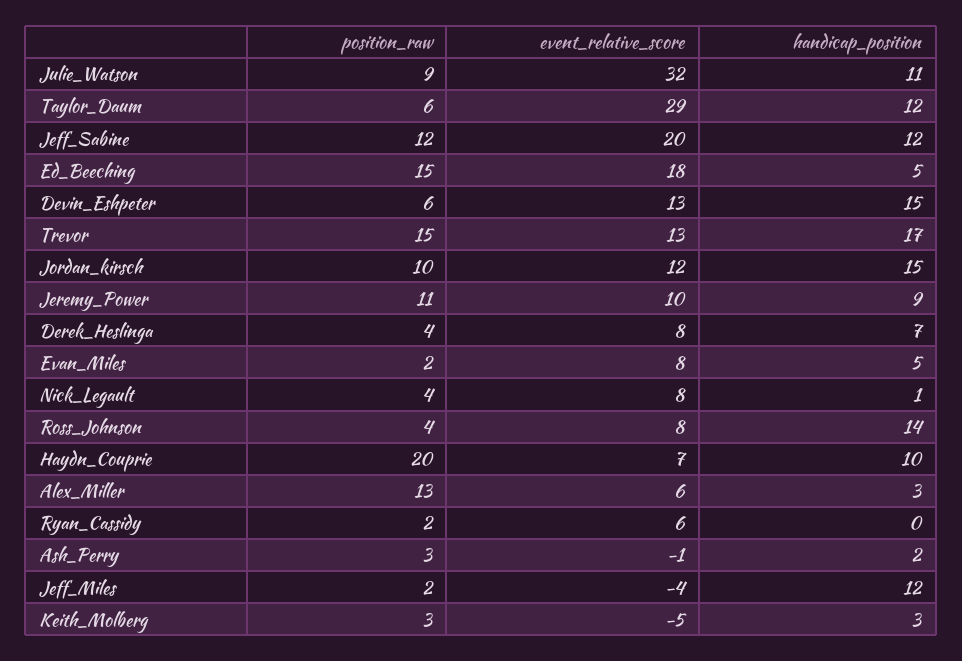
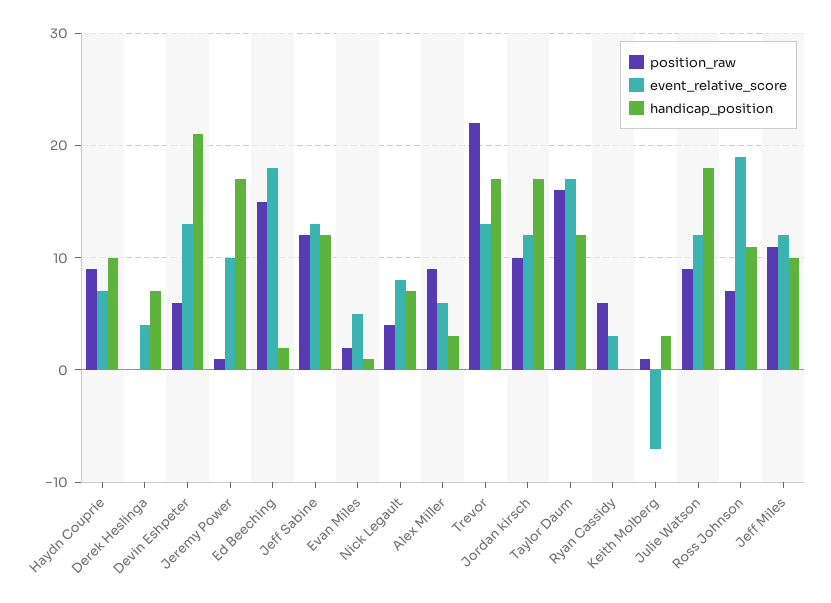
  {
    "position_raw": {
      "Julie_Watson": 9,
-     "Taylor_Daum": 6,
+     "Taylor_Daum": 16,
      "Jeff_Sabine": 12,
      "Ed_Beeching": 15,
      "Devin_Eshpeter": 6,
-     "Trevor": 15,
+     "Trevor": 22,
      "Jordan_kirsch": 10,
-     "Jeremy_Power": 11,
+     "Jeremy_Power": 1,
-     "Derek_Heslinga": 4,
+     "Derek_Heslinga": 0,
      "Evan_Miles": 2,
      "Nick_Legault": 4,
-     "Ross_Johnson": 4,
+     "Ross_Johnson": 7,
-     "Haydn_Couprie": 20,
+     "Haydn_Couprie": 9,
-     "Alex_Miller": 13,
+     "Alex_Miller": 9,
-     "Ryan_Cassidy": 2,
+     "Ryan_Cassidy": 6,
-     "Ash_Perry": 3,
-     "Jeff_Miles": 2,
+     "Jeff_Miles": 11,
-     "Keith_Molberg": 3
+     "Keith_Molberg": 1
    },
    "event_relative_score": {
-     "Julie_Watson": 32,
+     "Julie_Watson": 12,
-     "Taylor_Daum": 29,
+     "Taylor_Daum": 17,
-     "Jeff_Sabine": 20,
+     "Jeff_Sabine": 13,
      "Ed_Beeching": 18,
      "Devin_Eshpeter": 13,
      "Trevor": 13,
      "Jordan_kirsch": 12,
      "Jeremy_Power": 10,
-     "Derek_Heslinga": 8,
+     "Derek_Heslinga": 4,
-     "Evan_Miles": 8,
+     "Evan_Miles": 5,
      "Nick_Legault": 8,
-     "Ross_Johnson": 8,
+     "Ross_Johnson": 19,
      "Haydn_Couprie": 7,
      "Alex_Miller": 6,
-     "Ryan_Cassidy": 6,
+     "Ryan_Cassidy": 3,
-     "Ash_Perry": -1,
-     "Jeff_Miles": -4,
+     "Jeff_Miles": 12,
-     "Keith_Molberg": -5
+     "Keith_Molberg": -7
    },
    "handicap_position": {
-     "Julie_Watson": 11,
+     "Julie_Watson": 18,
      "Taylor_Daum": 12,
      "Jeff_Sabine": 12,
-     "Ed_Beeching": 5,
+     "Ed_Beeching": 2,
-     "Devin_Eshpeter": 15,
+     "Devin_Eshpeter": 21,
      "Trevor": 17,
-     "Jordan_kirsch": 15,
+     "Jordan_kirsch": 17,
-     "Jeremy_Power": 9,
+     "Jeremy_Power": 17,
      "Derek_Heslinga": 7,
-     "Evan_Miles": 5,
+     "Evan_Miles": 1,
-     "Nick_Legault": 1,
+     "Nick_Legault": 7,
-     "Ross_Johnson": 14,
+     "Ross_Johnson": 11,
      "Haydn_Couprie": 10,
      "Alex_Miller": 3,
      "Ryan_Cassidy": 0,
-     "Ash_Perry": 2,
-     "Jeff_Miles": 12,
+     "Jeff_Miles": 10,
      "Keith_Molberg": 3
    }
  }

